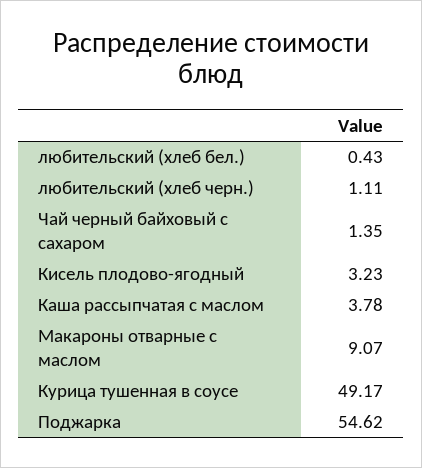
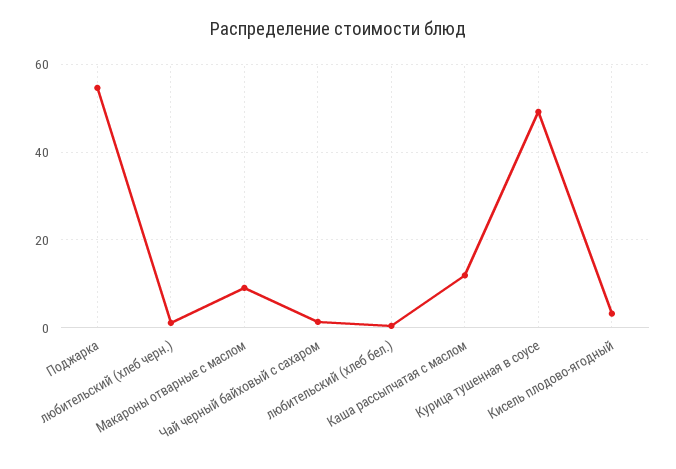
  {
    "любительский (хлеб бел.)": 0.43,
    "любительский (хлеб черн.)": 1.11,
    "Чай черный байховый с сахаром": 1.35,
    "Кисель плодово-ягодный": 3.23,
-   "Каша рассыпчатая с маслом": 3.78,
+   "Каша рассыпчатая с маслом": 12,
    "Макароны отварные с маслом": 9.07,
    "Курица тушенная в соусе": 49.17,
    "Поджарка": 54.62
  }

